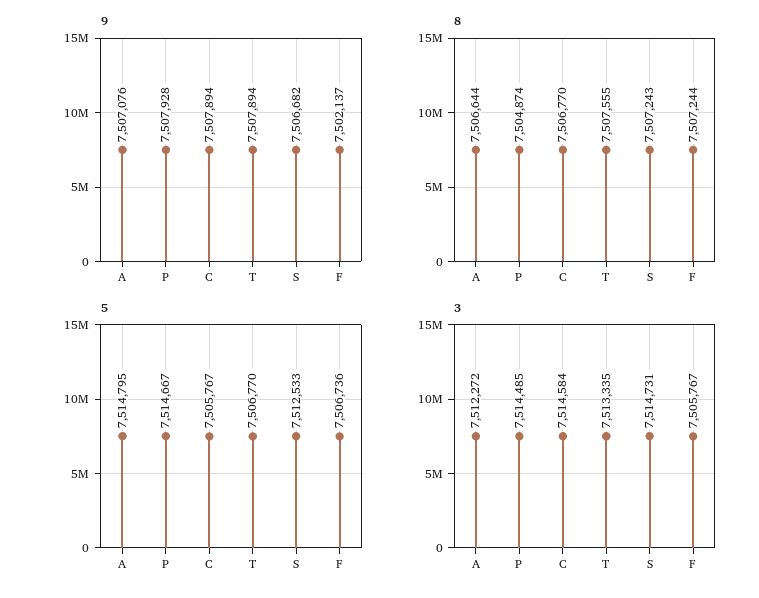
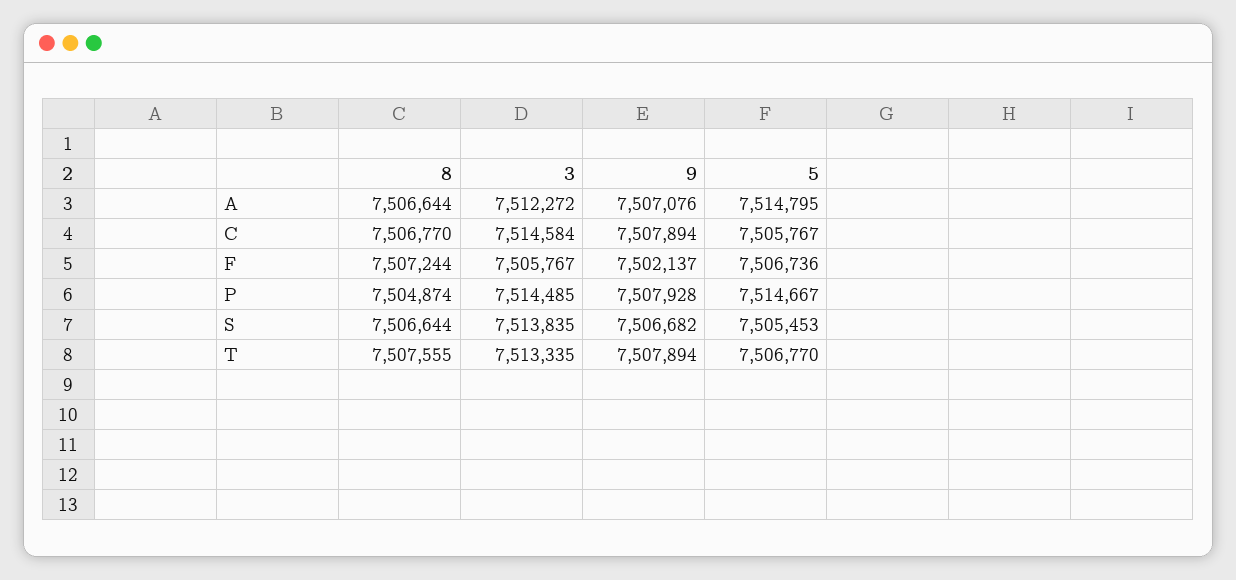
  {
    "9": {
      "A": 7507076,
      "P": 7507928,
      "C": 7507894,
      "T": 7507894,
      "S": 7506682,
      "F": 7502137
    },
    "8": {
      "A": 7506644,
      "P": 7504874,
      "C": 7506770,
      "T": 7507555,
-     "S": 7507243,
+     "S": 7506644,
      "F": 7507244
    },
    "5": {
      "A": 7514795,
      "P": 7514667,
      "C": 7505767,
      "T": 7506770,
-     "S": 7512533,
+     "S": 7505453,
      "F": 7506736
    },
    "3": {
      "A": 7512272,
      "P": 7514485,
      "C": 7514584,
      "T": 7513335,
-     "S": 7514731,
+     "S": 7513835,
      "F": 7505767
    }
  }

